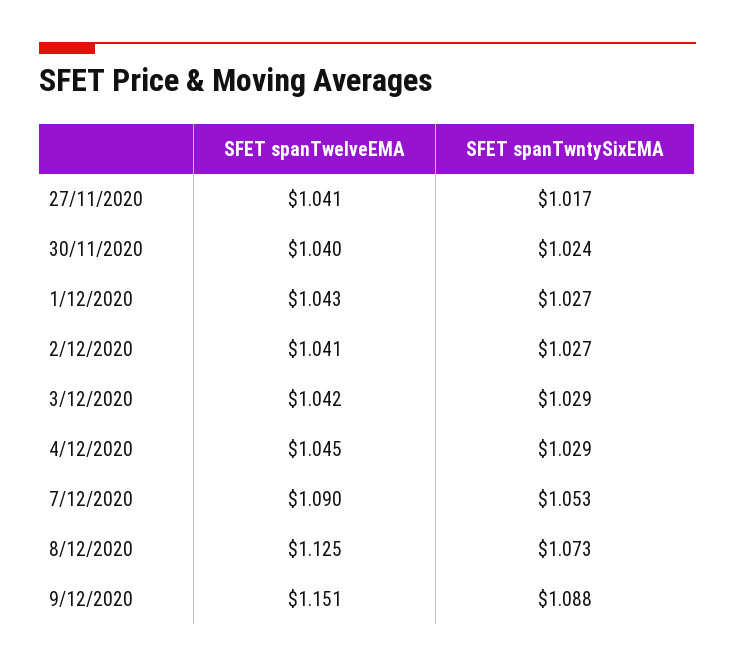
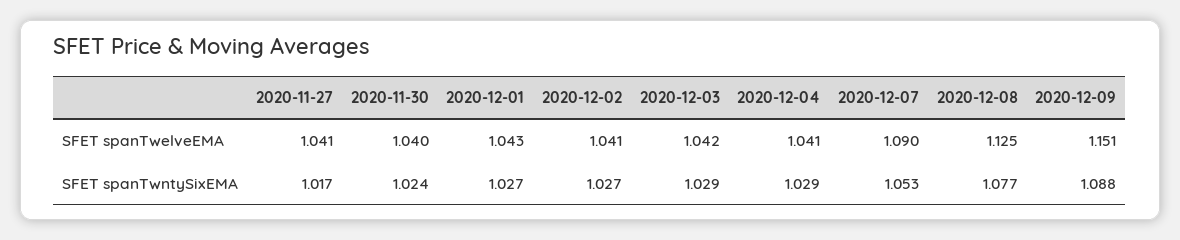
  {
    "SFET spanTwelveEMA": {
      "27/11/2020": 1.041,
      "30/11/2020": 1.04,
      "1/12/2020": 1.043,
      "2/12/2020": 1.041,
      "3/12/2020": 1.042,
-     "4/12/2020": 1.045,
+     "4/12/2020": 1.041,
      "7/12/2020": 1.09,
      "8/12/2020": 1.125,
      "9/12/2020": 1.151
    },
    "SFET spanTwntySixEMA": {
      "27/11/2020": 1.017,
      "30/11/2020": 1.024,
      "1/12/2020": 1.027,
      "2/12/2020": 1.027,
      "3/12/2020": 1.029,
      "4/12/2020": 1.029,
      "7/12/2020": 1.053,
-     "8/12/2020": 1.073,
+     "8/12/2020": 1.077,
      "9/12/2020": 1.088
    }
  }

